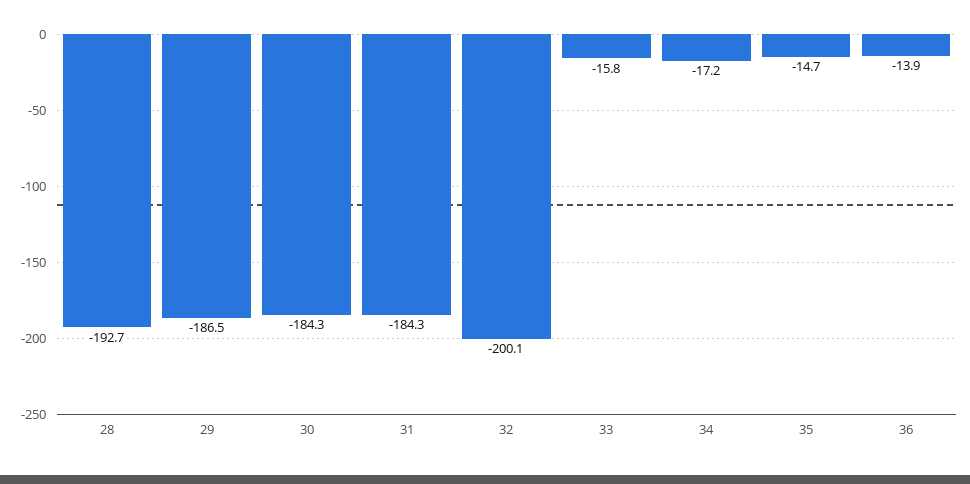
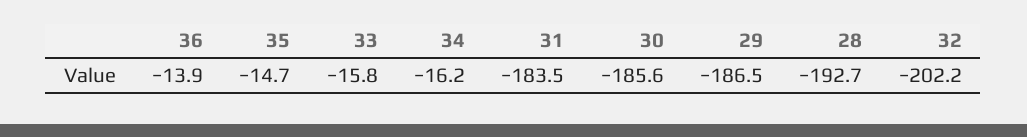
  {
    "28": -192.7,
    "29": -186.5,
-   "30": -184.3,
+   "30": -185.6,
-   "31": -184.3,
+   "31": -183.5,
-   "32": -200.1,
+   "32": -202.2,
    "33": -15.8,
-   "34": -17.2,
+   "34": -16.2,
    "35": -14.7,
    "36": -13.9
  }

